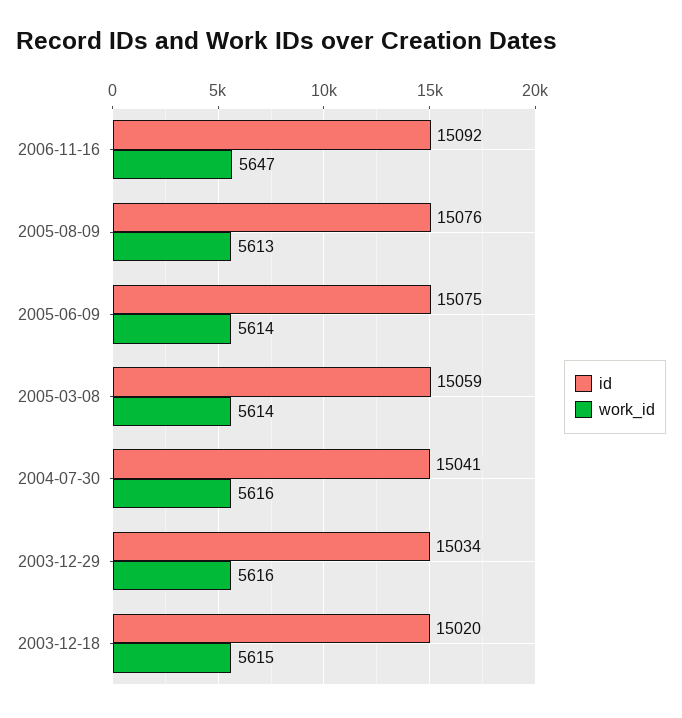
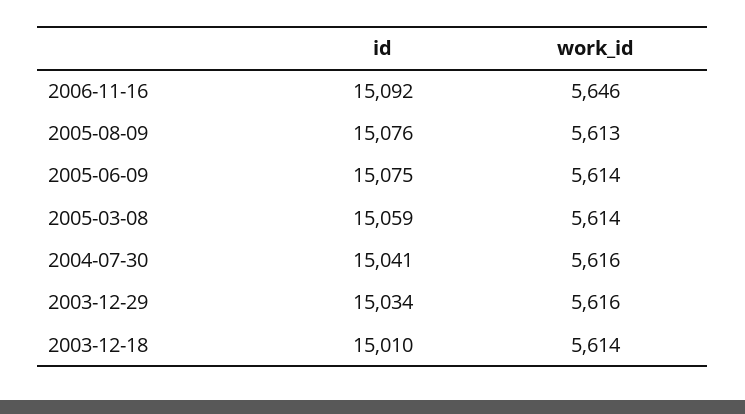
  {
    "id": {
      "2006-11-16": 15092,
      "2005-08-09": 15076,
      "2005-06-09": 15075,
      "2005-03-08": 15059,
      "2004-07-30": 15041,
      "2003-12-29": 15034,
-     "2003-12-18": 15020
+     "2003-12-18": 15010
    },
    "work_id": {
-     "2006-11-16": 5647,
+     "2006-11-16": 5646,
      "2005-08-09": 5613,
      "2005-06-09": 5614,
      "2005-03-08": 5614,
      "2004-07-30": 5616,
      "2003-12-29": 5616,
-     "2003-12-18": 5615
+     "2003-12-18": 5614
    }
  }

